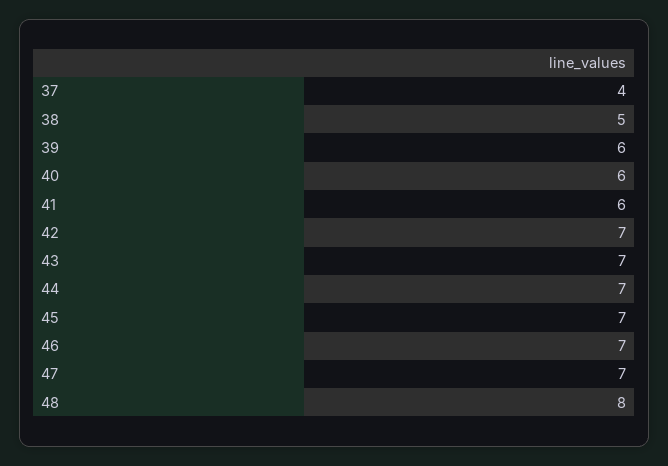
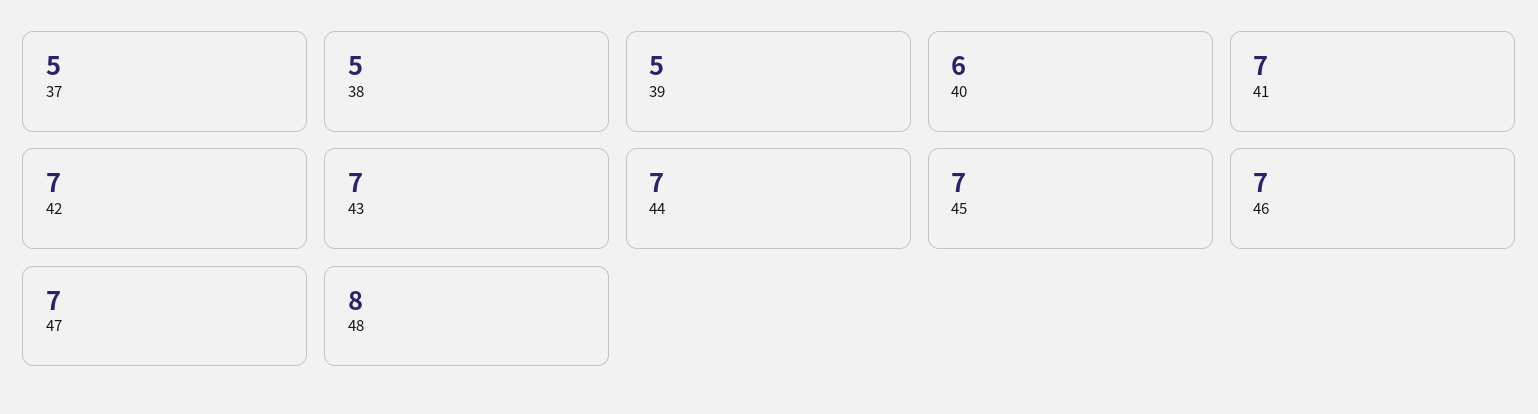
  {
-   "37": 4,
+   "37": 5,
    "38": 5,
-   "39": 6,
+   "39": 5,
    "40": 6,
-   "41": 6,
+   "41": 7,
    "42": 7,
    "43": 7,
    "44": 7,
    "45": 7,
    "46": 7,
    "47": 7,
    "48": 8
  }

